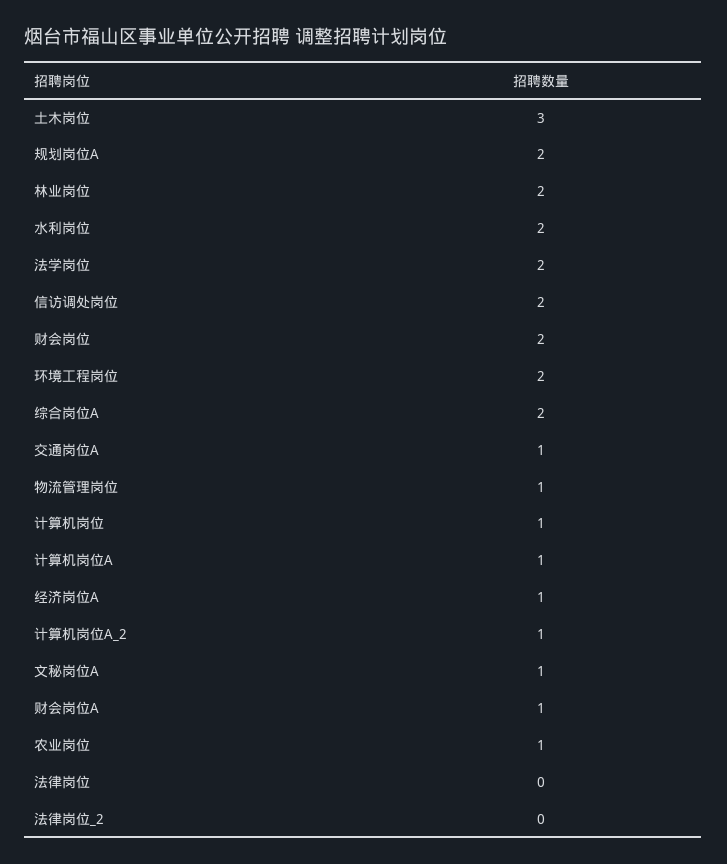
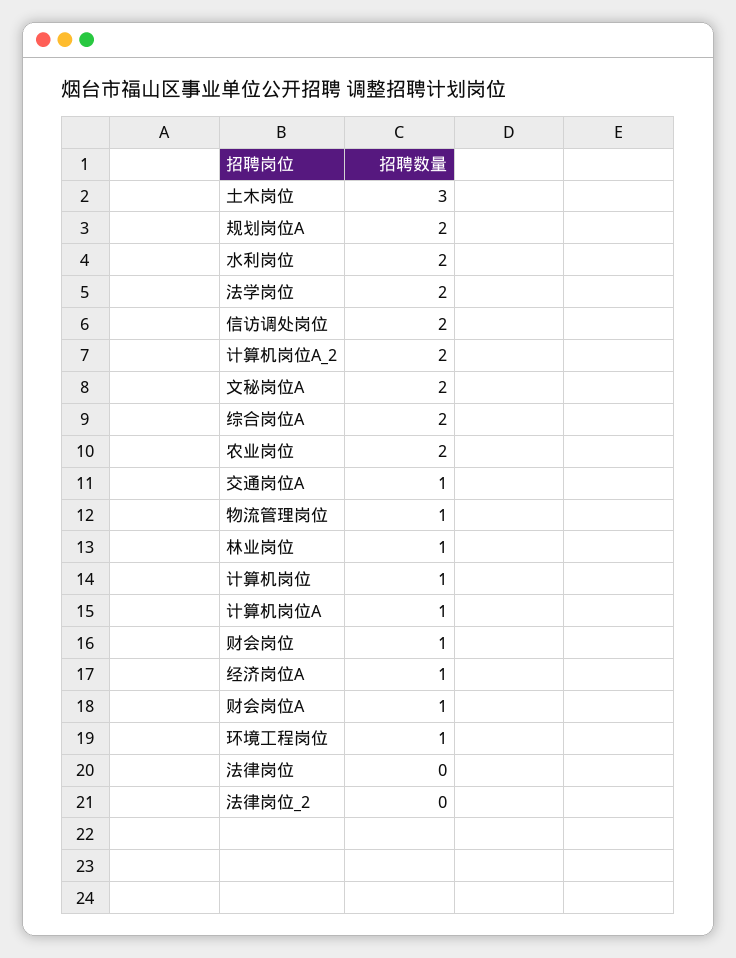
  {
    "土木岗位": 3,
    "规划岗位A": 2,
-   "林业岗位": 2,
+   "林业岗位": 1,
    "水利岗位": 2,
    "法学岗位": 2,
    "信访调处岗位": 2,
-   "财会岗位": 2,
+   "财会岗位": 1,
-   "环境工程岗位": 2,
+   "环境工程岗位": 1,
    "综合岗位A": 2,
    "交通岗位A": 1,
    "物流管理岗位": 1,
    "计算机岗位": 1,
    "计算机岗位A": 1,
    "经济岗位A": 1,
-   "计算机岗位A_2": 1,
+   "计算机岗位A_2": 2,
-   "文秘岗位A": 1,
+   "文秘岗位A": 2,
    "财会岗位A": 1,
-   "农业岗位": 1,
+   "农业岗位": 2,
    "法律岗位": 0,
    "法律岗位_2": 0
  }

